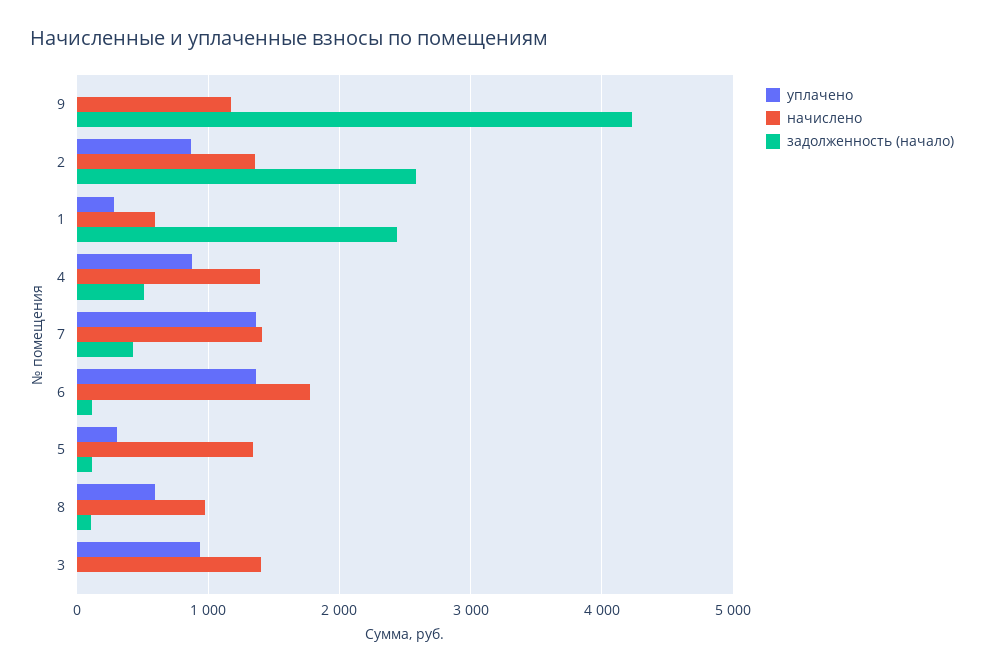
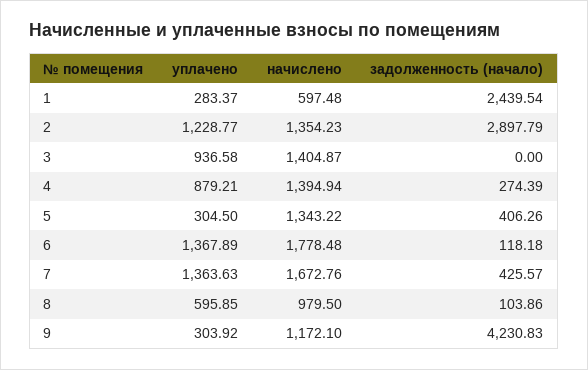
  {
    "уплачено": {
-     "9": 0,
+     "9": 303.92,
-     "2": 900,
+     "2": 1228.77,
      "1": 283.37,
      "4": 879.21,
      "7": 1363.63,
      "6": 1367.89,
      "5": 304.5,
      "8": 595.85,
      "3": 936.58
    },
    "начислено": {
      "9": 1172.1,
      "2": 1354.23,
      "1": 597.48,
      "4": 1394.94,
-     "7": 1400,
+     "7": 1672.76,
      "6": 1778.48,
      "5": 1343.22,
      "8": 979.5,
      "3": 1404.87
    },
    "задолженность (начало)": {
      "9": 4230.83,
-     "2": 2600,
+     "2": 2897.79,
      "1": 2439.54,
-     "4": 500,
+     "4": 274.39,
      "7": 425.57,
      "6": 118.18,
-     "5": 100,
+     "5": 406.26,
      "8": 103.86,
      "3": 0
    }
  }

